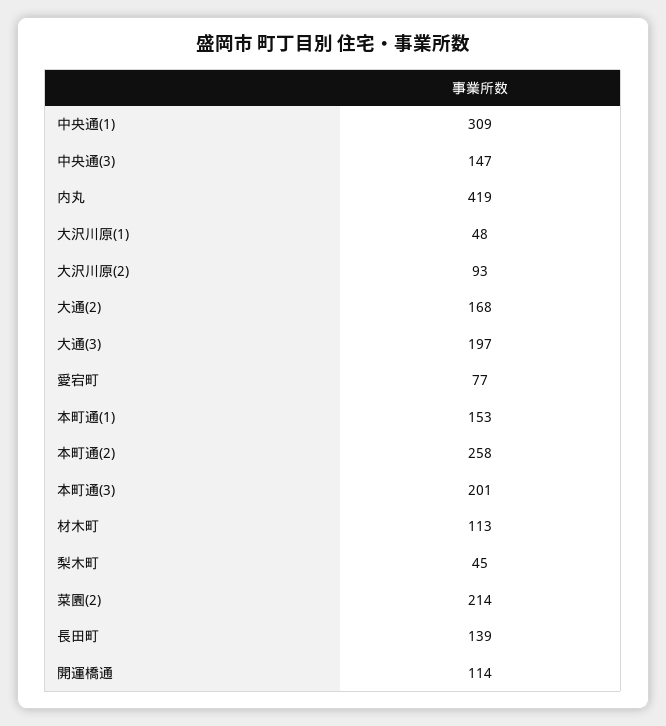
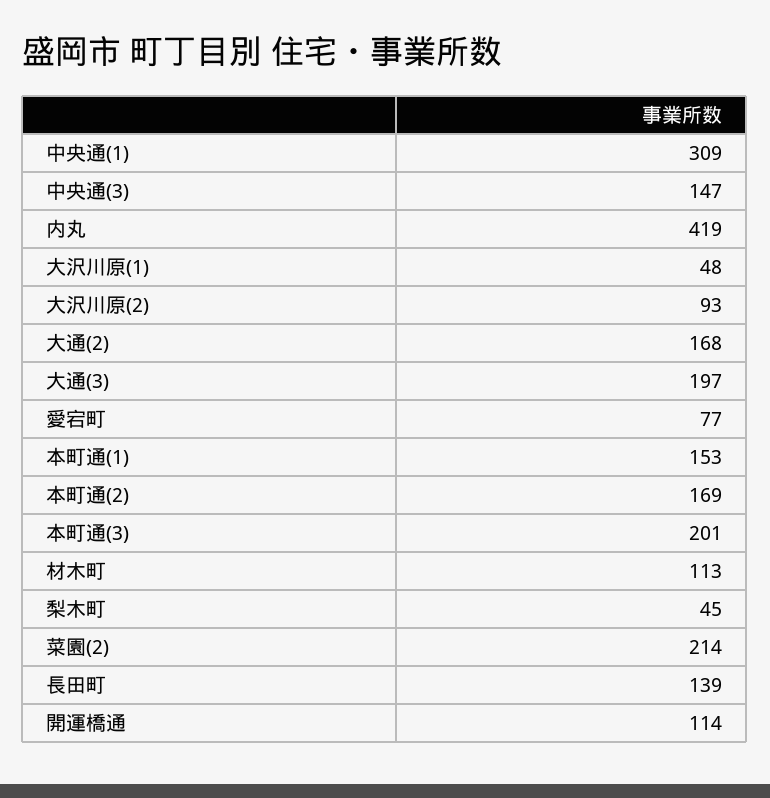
  {
    "中央通(1)": 309,
    "中央通(3)": 147,
    "内丸": 419,
    "大沢川原(1)": 48,
    "大沢川原(2)": 93,
    "大通(2)": 168,
    "大通(3)": 197,
    "愛宕町": 77,
    "本町通(1)": 153,
-   "本町通(2)": 258,
+   "本町通(2)": 169,
    "本町通(3)": 201,
    "材木町": 113,
    "梨木町": 45,
    "菜園(2)": 214,
    "長田町": 139,
    "開運橋通": 114
  }

